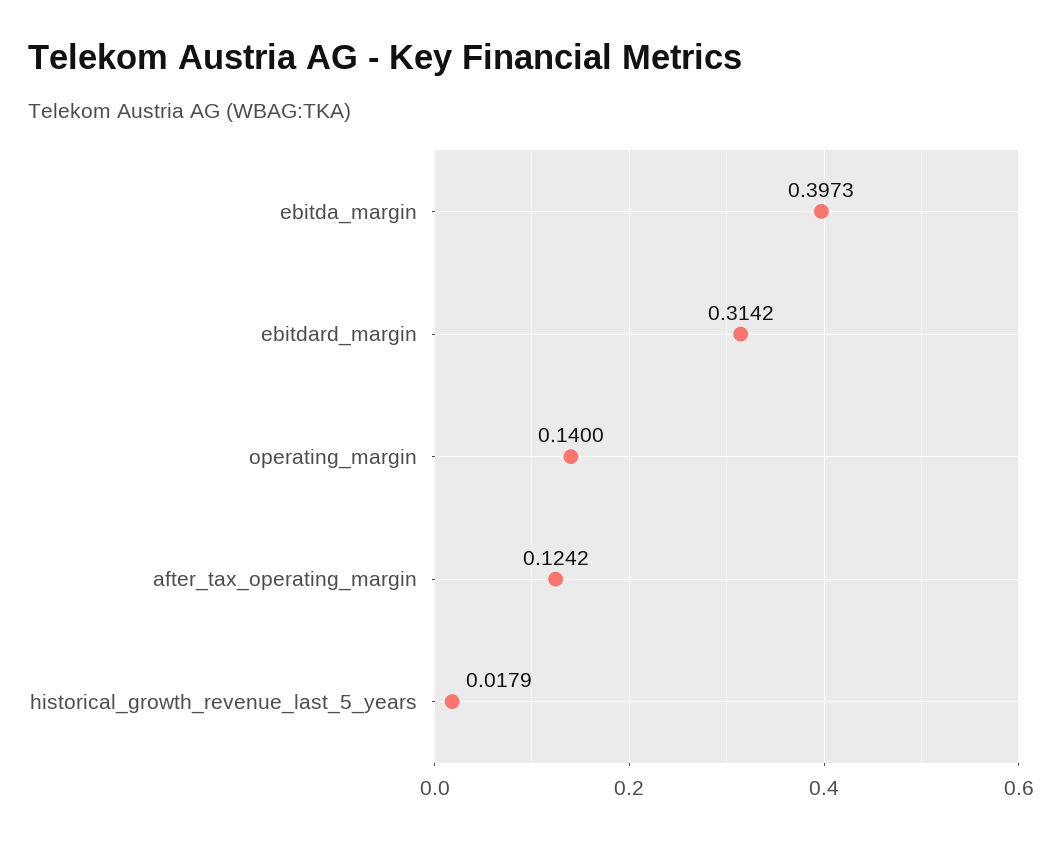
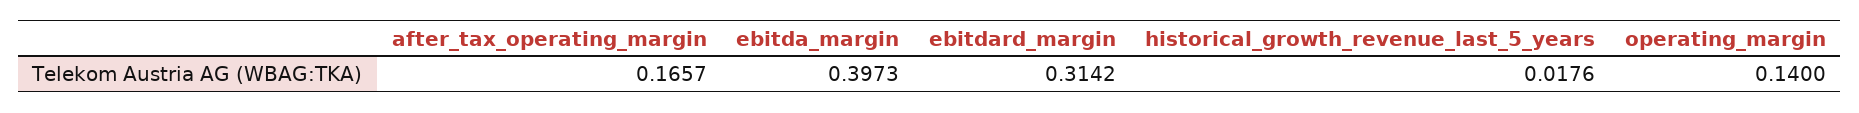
  {
    "ebitda_margin": 0.3973,
    "ebitdard_margin": 0.3142,
    "operating_margin": 0.14,
-   "after_tax_operating_margin": 0.1242,
+   "after_tax_operating_margin": 0.1657,
-   "historical_growth_revenue_last_5_years": 0.0179
+   "historical_growth_revenue_last_5_years": 0.0176
  }

